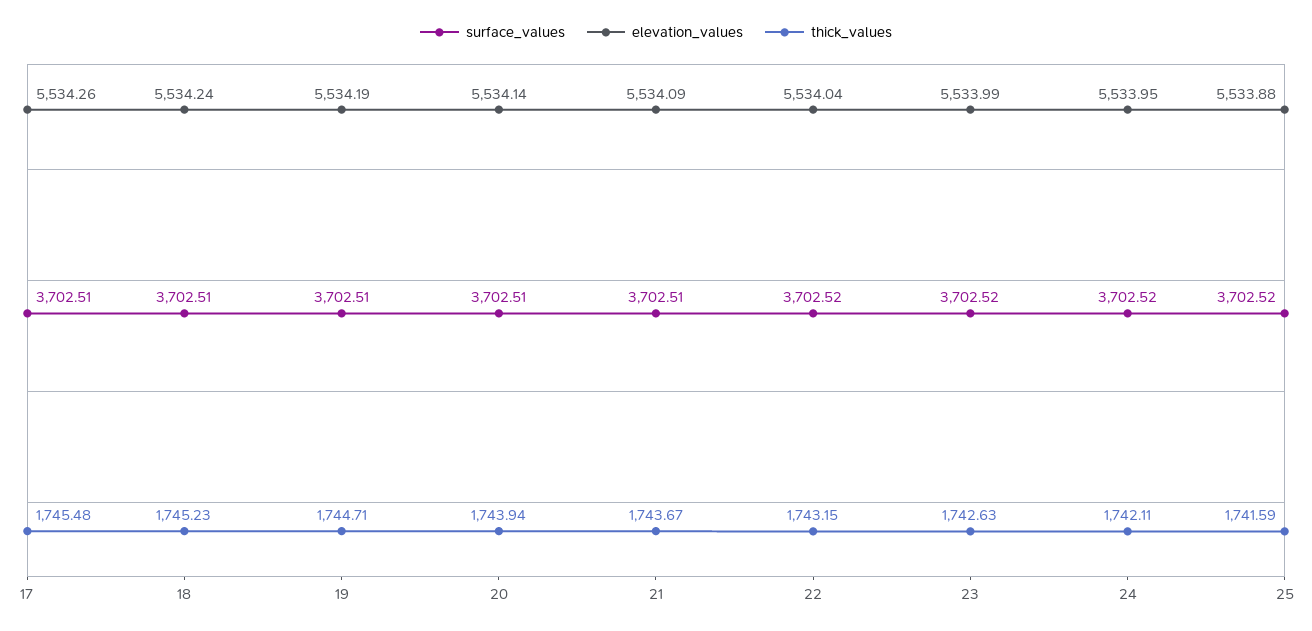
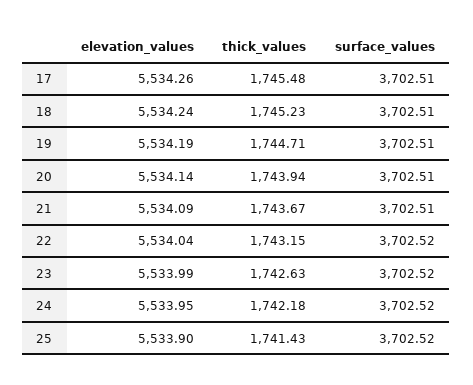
  {
    "surface_values": {
      "17": 3702.51,
      "18": 3702.51,
      "19": 3702.51,
      "20": 3702.51,
      "21": 3702.51,
      "22": 3702.52,
      "23": 3702.52,
      "24": 3702.52,
      "25": 3702.52
    },
    "elevation_values": {
      "17": 5534.26,
      "18": 5534.24,
      "19": 5534.19,
      "20": 5534.14,
      "21": 5534.09,
      "22": 5534.04,
      "23": 5533.99,
      "24": 5533.95,
-     "25": 5533.88
+     "25": 5533.9
    },
    "thick_values": {
      "17": 1745.48,
      "18": 1745.23,
      "19": 1744.71,
      "20": 1743.94,
      "21": 1743.67,
      "22": 1743.15,
      "23": 1742.63,
-     "24": 1742.11,
+     "24": 1742.18,
-     "25": 1741.59
+     "25": 1741.43
    }
  }

